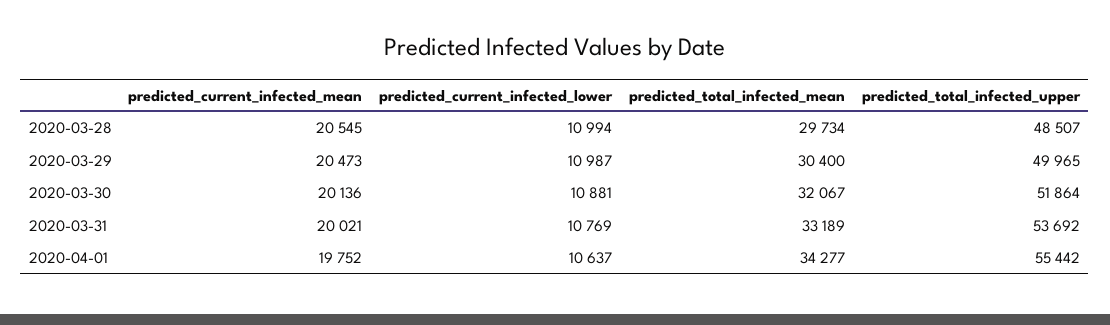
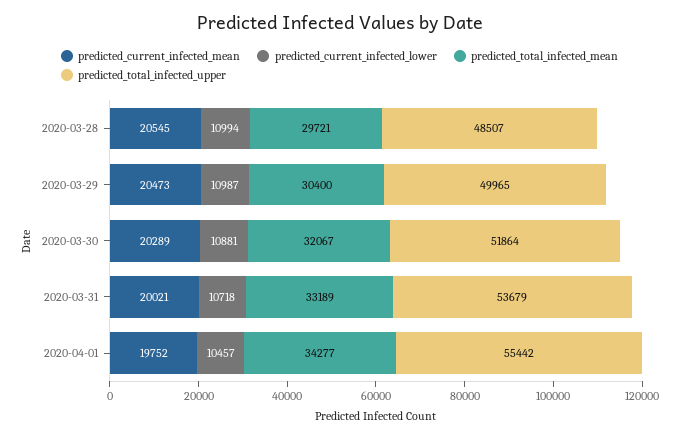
  {
    "predicted_current_infected_mean": {
      "2020-03-28": 20545,
      "2020-03-29": 20473,
-     "2020-03-30": 20136,
+     "2020-03-30": 20289,
      "2020-03-31": 20021,
      "2020-04-01": 19752
    },
    "predicted_current_infected_lower": {
      "2020-03-28": 10994,
      "2020-03-29": 10987,
      "2020-03-30": 10881,
-     "2020-03-31": 10769,
+     "2020-03-31": 10718,
-     "2020-04-01": 10637
+     "2020-04-01": 10457
    },
    "predicted_total_infected_mean": {
-     "2020-03-28": 29734,
+     "2020-03-28": 29721,
      "2020-03-29": 30400,
      "2020-03-30": 32067,
      "2020-03-31": 33189,
      "2020-04-01": 34277
    },
    "predicted_total_infected_upper": {
      "2020-03-28": 48507,
      "2020-03-29": 49965,
      "2020-03-30": 51864,
-     "2020-03-31": 53692,
+     "2020-03-31": 53679,
      "2020-04-01": 55442
    }
  }

